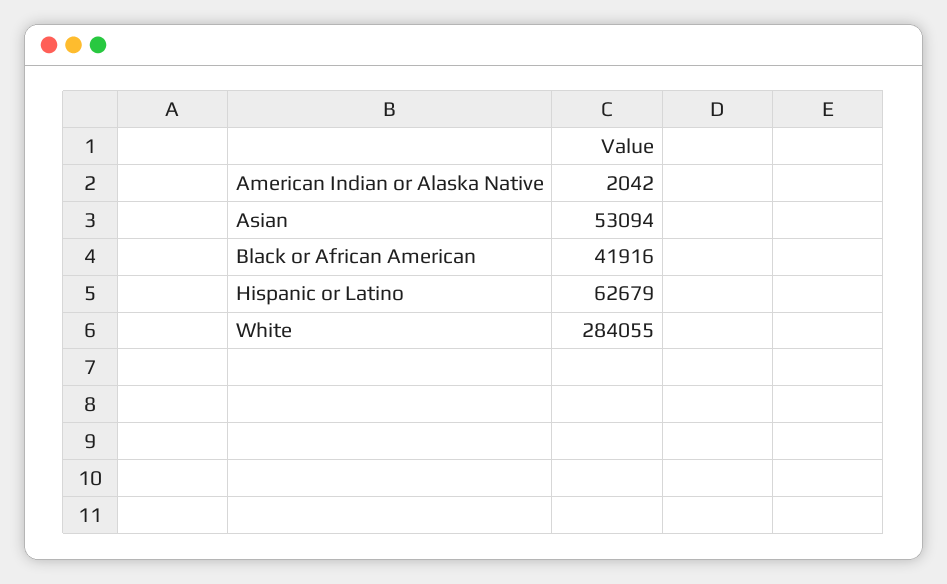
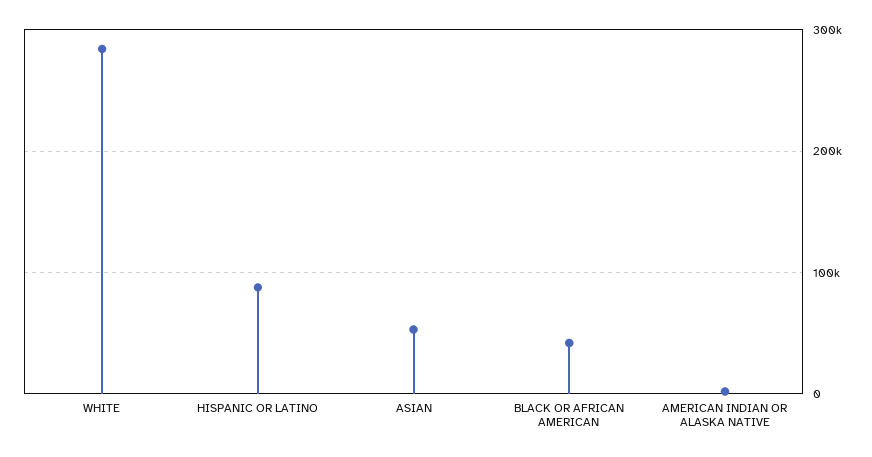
  {
    "American Indian or Alaska Native": 2042,
    "Asian": 53094,
    "Black or African American": 41916,
-   "Hispanic or Latino": 62679,
+   "Hispanic or Latino": 90000,
    "White": 284055
  }

